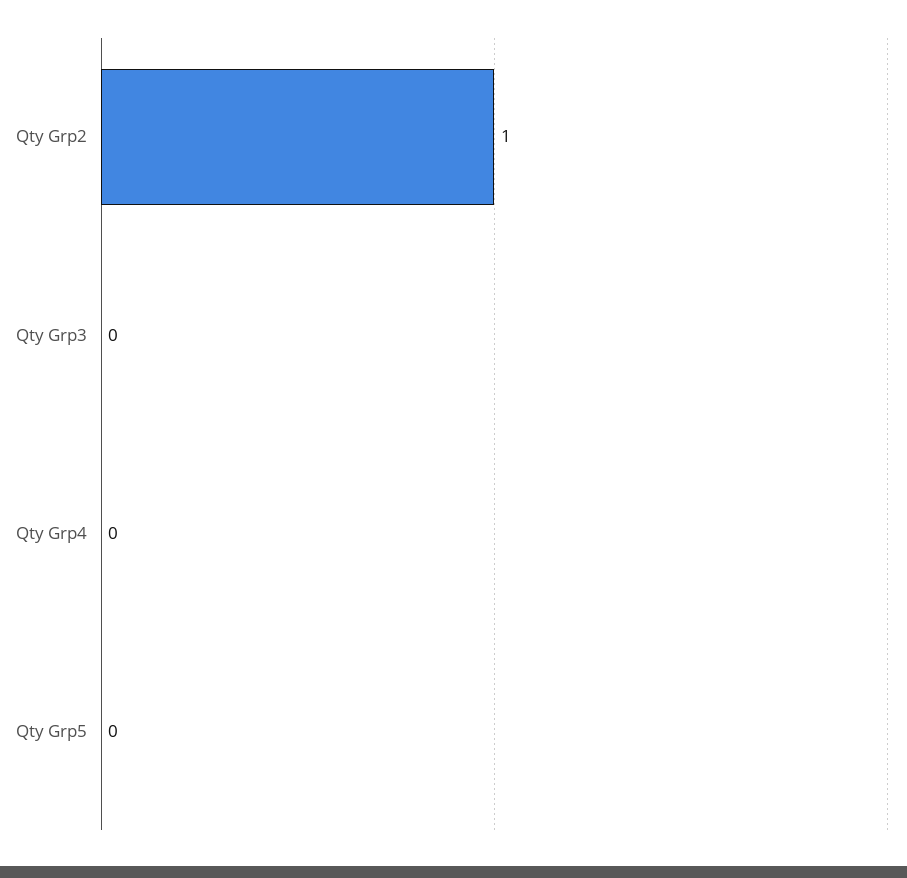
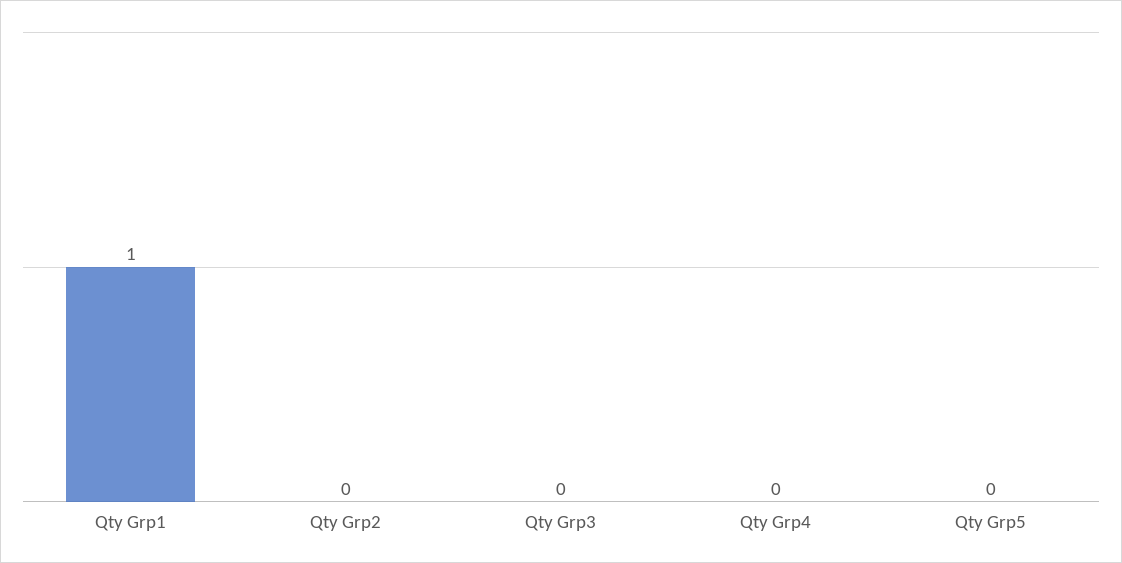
  {
-   "Qty Grp2": 1,
+   "Qty Grp2": 0,
    "Qty Grp3": 0,
    "Qty Grp4": 0,
-   "Qty Grp5": 0
+   "Qty Grp5": 0,
+   "Qty Grp1": 1
  }

